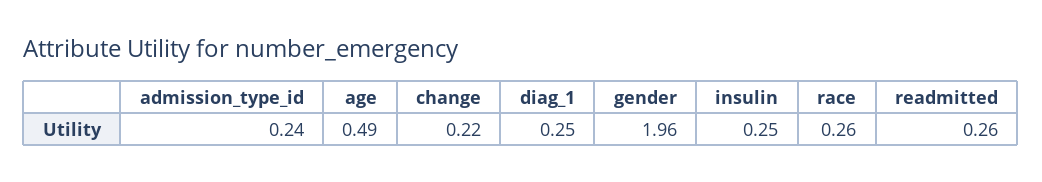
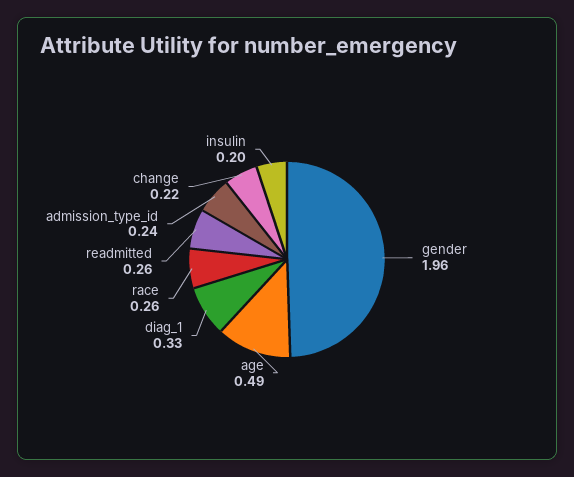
  {
    "admission_type_id": 0.24,
    "age": 0.49,
    "change": 0.22,
-   "diag_1": 0.25,
+   "diag_1": 0.33,
    "gender": 1.96,
-   "insulin": 0.25,
+   "insulin": 0.2,
    "race": 0.26,
    "readmitted": 0.26
  }

